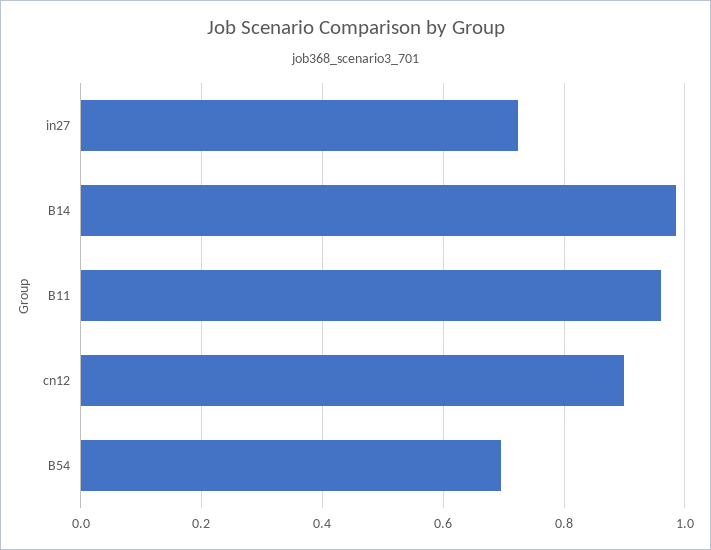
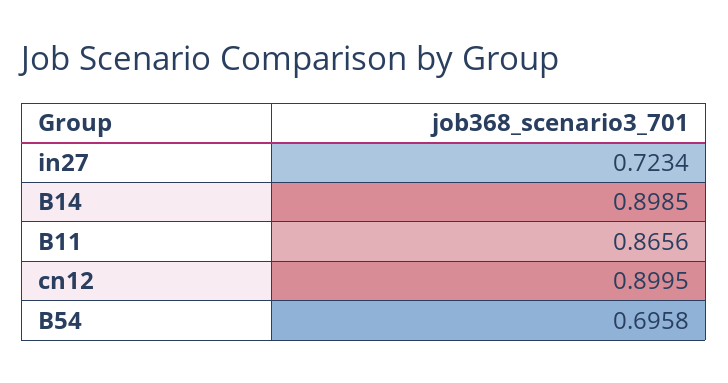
  {
    "in27": 0.7234,
-   "B14": 0.98,
+   "B14": 0.8985,
-   "B11": 0.96,
+   "B11": 0.8656,
    "cn12": 0.8995,
    "B54": 0.6958
  }

